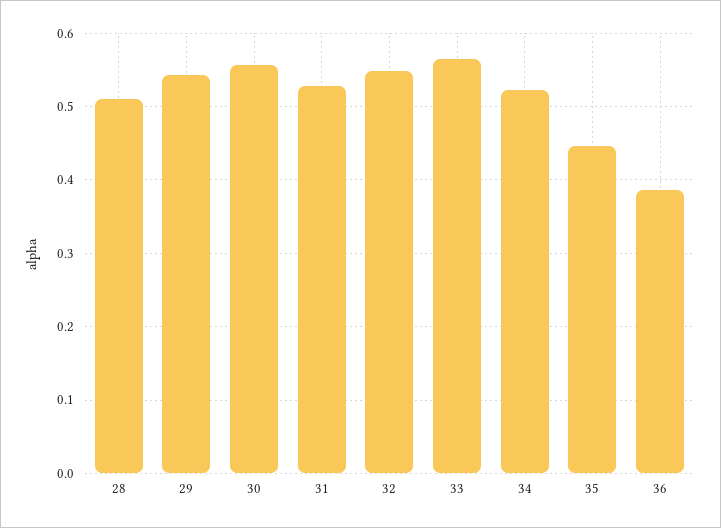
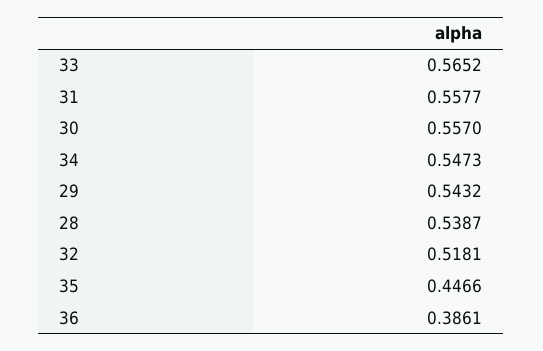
  {
-   "28": 0.51,
+   "28": 0.5387,
    "29": 0.5432,
    "30": 0.557,
-   "31": 0.53,
+   "31": 0.5577,
-   "32": 0.55,
+   "32": 0.5181,
    "33": 0.5652,
-   "34": 0.52,
+   "34": 0.5473,
    "35": 0.4466,
    "36": 0.3861
  }

